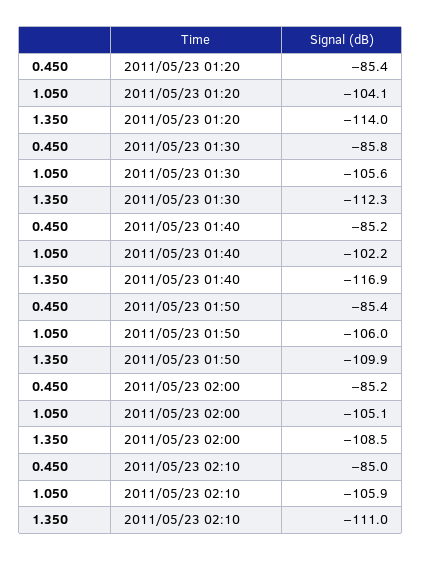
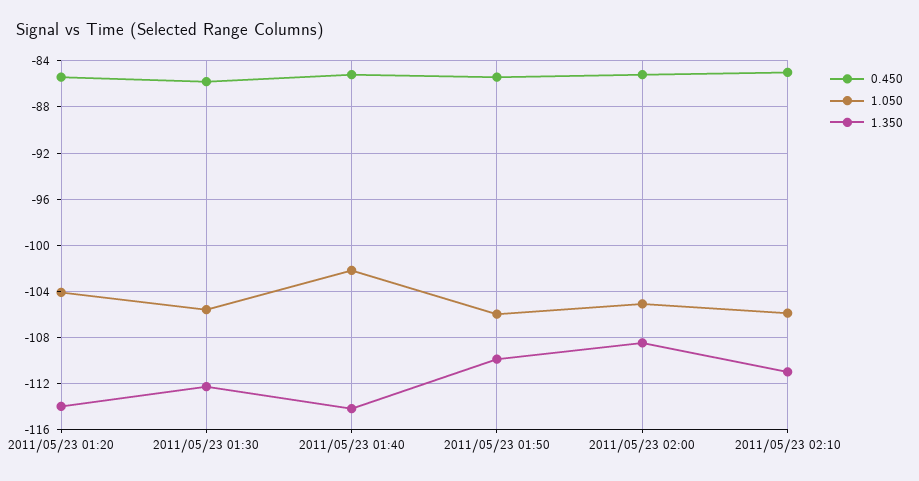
  {
    "0.450": {
      "2011/05/23 01:20": -85.4,
      "2011/05/23 01:30": -85.8,
      "2011/05/23 01:40": -85.2,
      "2011/05/23 01:50": -85.4,
      "2011/05/23 02:00": -85.2,
      "2011/05/23 02:10": -85
    },
    "1.050": {
      "2011/05/23 01:20": -104.1,
      "2011/05/23 01:30": -105.6,
      "2011/05/23 01:40": -102.2,
      "2011/05/23 01:50": -106,
      "2011/05/23 02:00": -105.1,
      "2011/05/23 02:10": -105.9
    },
    "1.350": {
      "2011/05/23 01:20": -114,
      "2011/05/23 01:30": -112.3,
-     "2011/05/23 01:40": -116.9,
+     "2011/05/23 01:40": -114,
      "2011/05/23 01:50": -109.9,
      "2011/05/23 02:00": -108.5,
      "2011/05/23 02:10": -111
    }
  }

